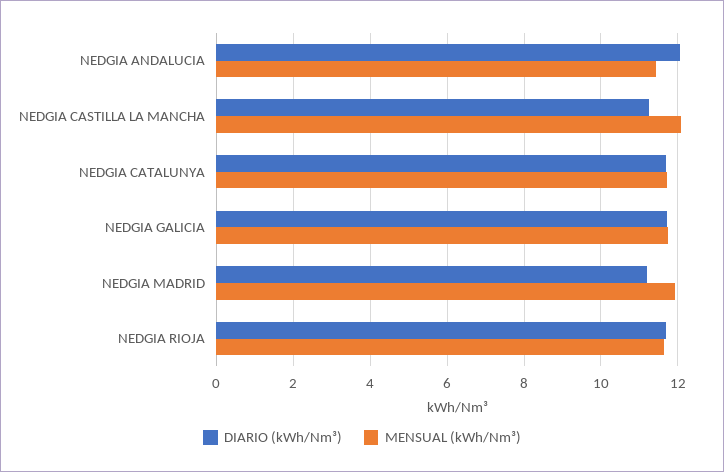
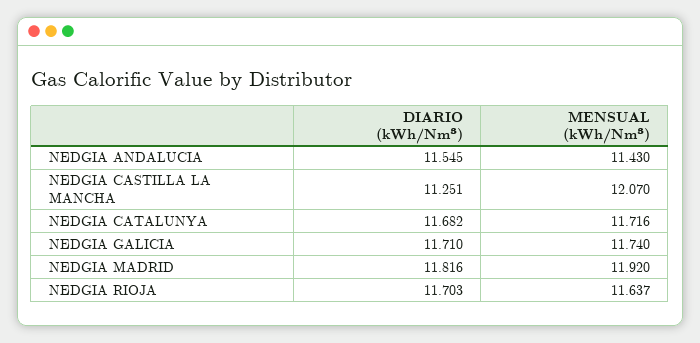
  {
    "DIARIO (kWh/Nm³)": {
-     "NEDGIA ANDALUCIA": 12,
+     "NEDGIA ANDALUCIA": 11.545,
      "NEDGIA CASTILLA LA MANCHA": 11.251,
      "NEDGIA CATALUNYA": 11.682,
      "NEDGIA GALICIA": 11.71,
-     "NEDGIA MADRID": 11.2,
+     "NEDGIA MADRID": 11.816,
      "NEDGIA RIOJA": 11.703
    },
    "MENSUAL (kWh/Nm³)": {
      "NEDGIA ANDALUCIA": 11.43,
      "NEDGIA CASTILLA LA MANCHA": 12.07,
      "NEDGIA CATALUNYA": 11.716,
      "NEDGIA GALICIA": 11.74,
      "NEDGIA MADRID": 11.92,
      "NEDGIA RIOJA": 11.637
    }
  }

